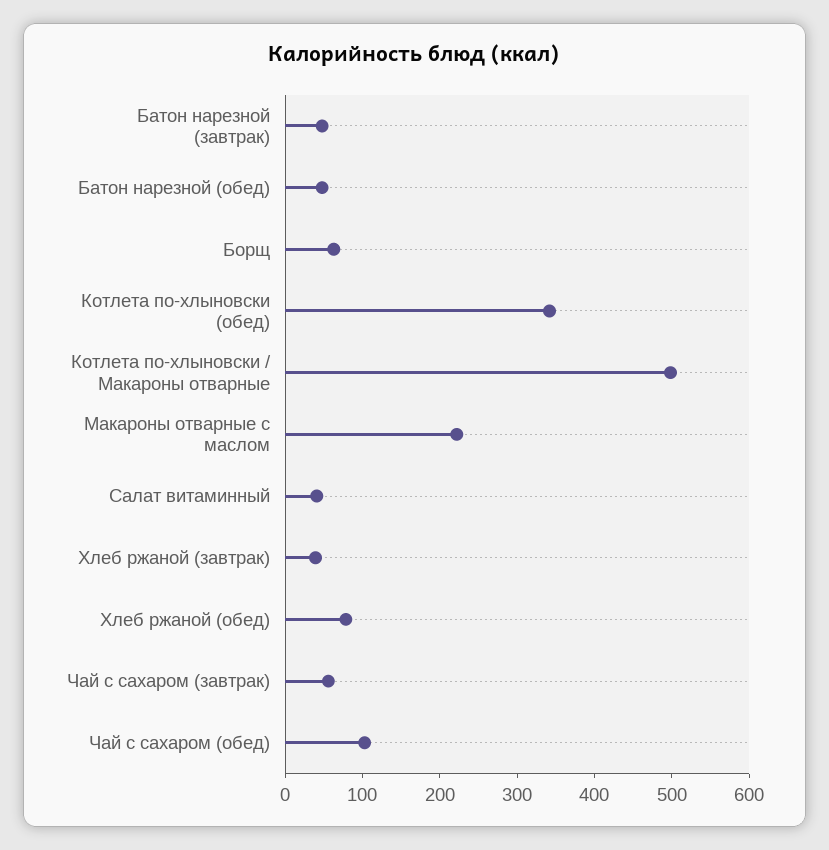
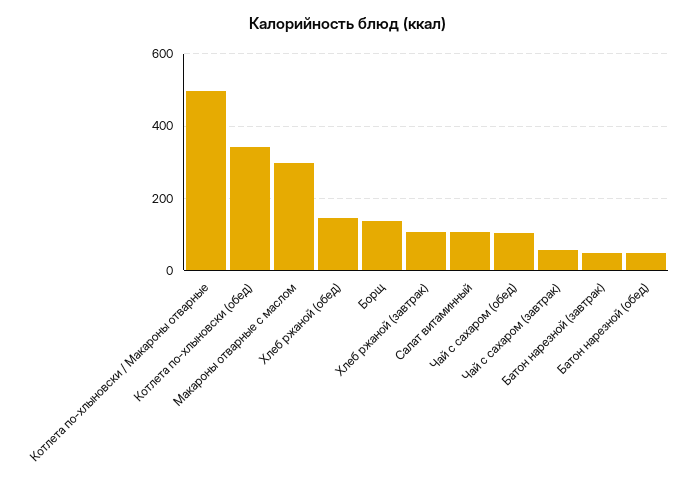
  {
    "Батон нарезной (завтрак)": 40,
    "Батон нарезной (обед)": 40,
-   "Борщ": 60,
+   "Борщ": 140,
    "Котлета по-хлыновски (обед)": 340,
    "Котлета по-хлыновски / Макароны отварные": 500,
-   "Макароны отварные с маслом": 220,
+   "Макароны отварные с маслом": 300,
-   "Салат витаминный": 40,
+   "Салат витаминный": 100,
-   "Хлеб ржаной (завтрак)": 40,
+   "Хлеб ржаной (завтрак)": 100,
-   "Хлеб ржаной (обед)": 80,
+   "Хлеб ржаной (обед)": 140,
    "Чай с сахаром (завтрак)": 60,
    "Чай с сахаром (обед)": 100
  }

